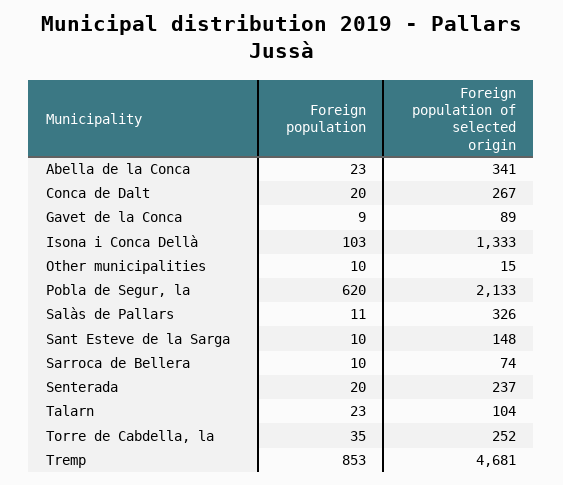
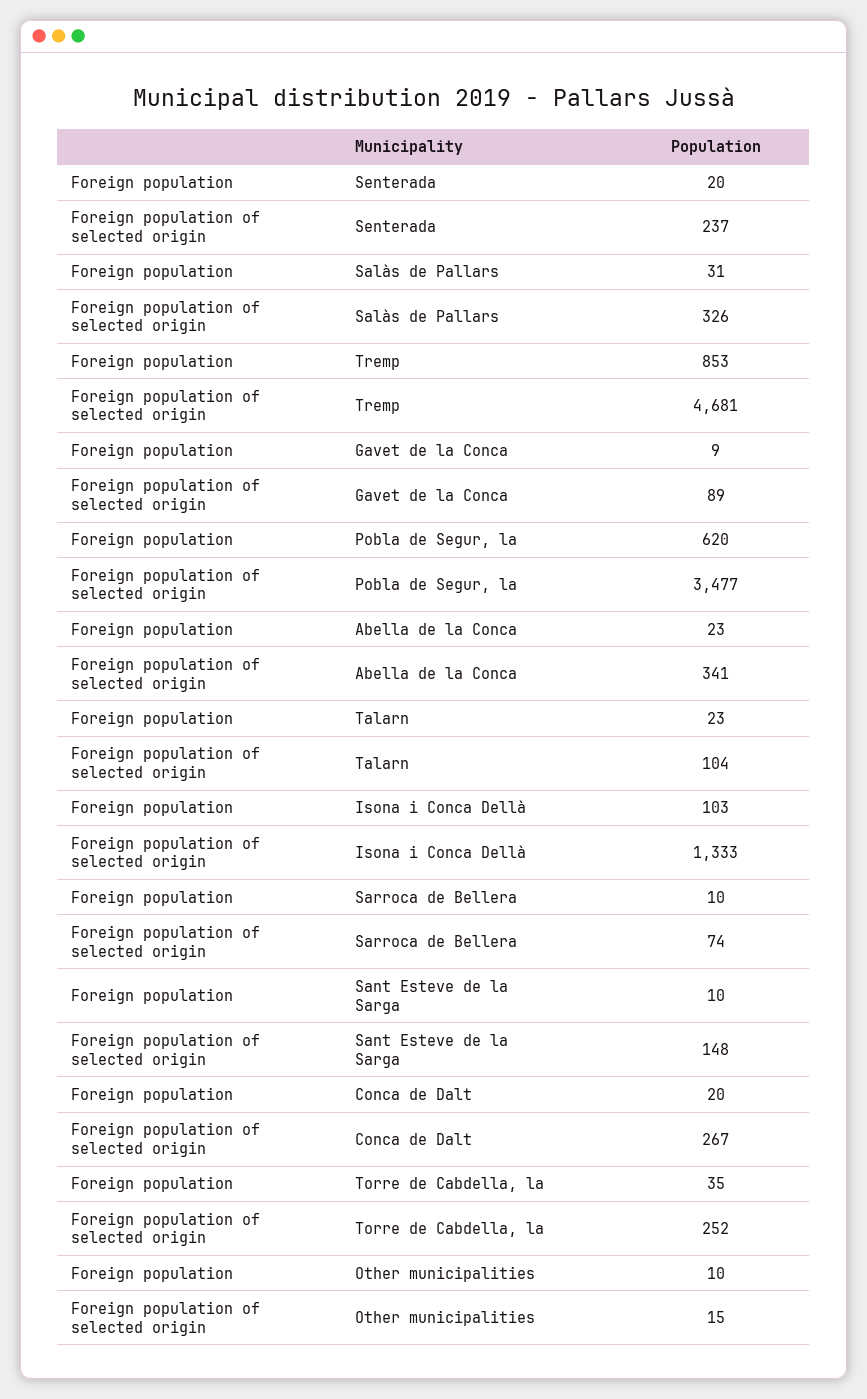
  {
    "Foreign population": {
      "Abella de la Conca": 23,
      "Conca de Dalt": 20,
      "Gavet de la Conca": 9,
      "Isona i Conca Dellà": 103,
      "Other municipalities": 10,
      "Pobla de Segur, la": 620,
-     "Salàs de Pallars": 11,
+     "Salàs de Pallars": 31,
      "Sant Esteve de la Sarga": 10,
      "Sarroca de Bellera": 10,
      "Senterada": 20,
      "Talarn": 23,
      "Torre de Cabdella, la": 35,
      "Tremp": 853
    },
    "Foreign population of selected origin": {
      "Abella de la Conca": 341,
      "Conca de Dalt": 267,
      "Gavet de la Conca": 89,
      "Isona i Conca Dellà": 1333,
      "Other municipalities": 15,
-     "Pobla de Segur, la": 2133,
+     "Pobla de Segur, la": 3477,
      "Salàs de Pallars": 326,
      "Sant Esteve de la Sarga": 148,
      "Sarroca de Bellera": 74,
      "Senterada": 237,
      "Talarn": 104,
      "Torre de Cabdella, la": 252,
      "Tremp": 4681
    }
  }

